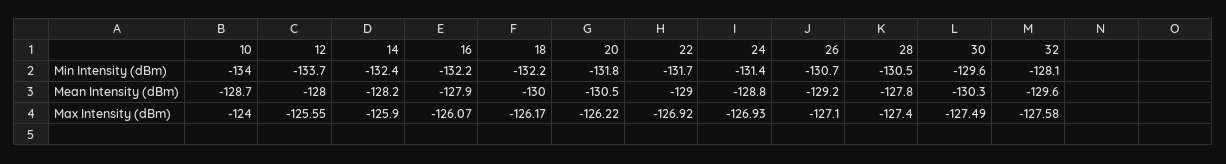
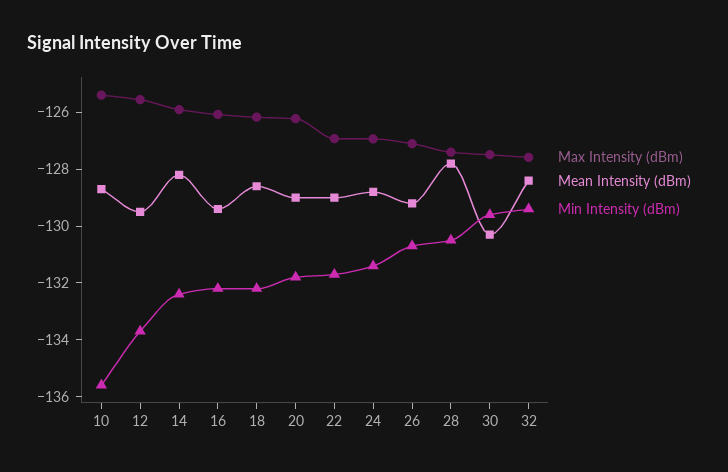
  {
    "Min Intensity (dBm)": {
-     "10": -134,
+     "10": -135.5,
      "12": -133.7,
      "14": -132.4,
      "16": -132.2,
      "18": -132.2,
      "20": -131.8,
      "22": -131.7,
      "24": -131.4,
      "26": -130.7,
      "28": -130.5,
      "30": -129.6,
-     "32": -128.1
+     "32": -129.5
    },
    "Mean Intensity (dBm)": {
      "10": -128.7,
-     "12": -128,
+     "12": -129.5,
      "14": -128.2,
-     "16": -127.9,
+     "16": -129.5,
-     "18": -130,
+     "18": -128.5,
-     "20": -130.5,
+     "20": -129,
      "22": -129,
      "24": -128.8,
      "26": -129.2,
      "28": -127.8,
      "30": -130.3,
-     "32": -129.6
+     "32": -128.5
    },
    "Max Intensity (dBm)": {
-     "10": -124,
+     "10": -125.5,
      "12": -125.55,
      "14": -125.9,
      "16": -126.07,
      "18": -126.17,
      "20": -126.22,
      "22": -126.92,
      "24": -126.93,
      "26": -127.1,
      "28": -127.4,
      "30": -127.49,
      "32": -127.58
    }
  }

